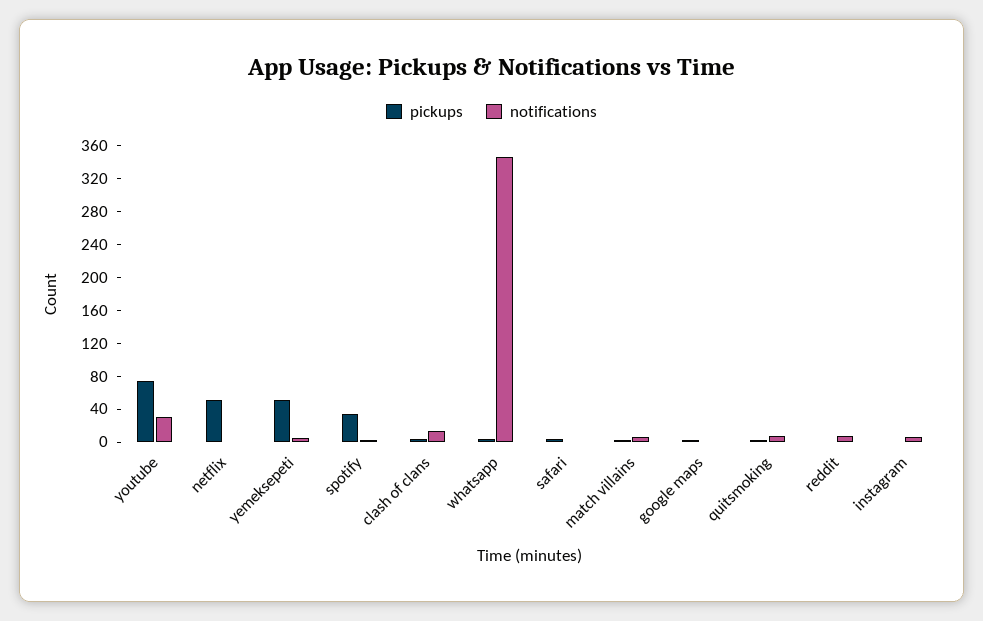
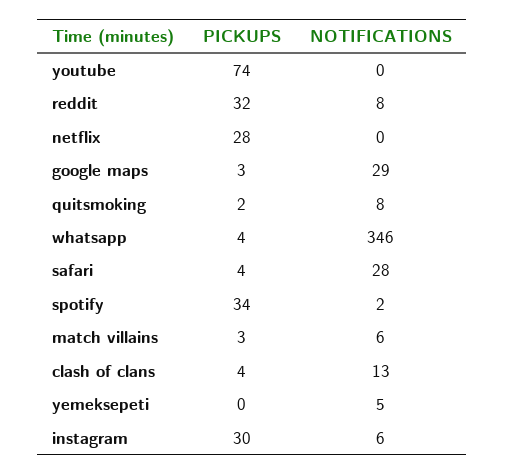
  {
    "pickups": {
      "youtube": 74,
-     "netflix": 50,
+     "netflix": 28,
-     "yemeksepeti": 50,
+     "yemeksepeti": 0,
      "spotify": 34,
      "clash of clans": 4,
      "whatsapp": 4,
      "safari": 4,
      "match villains": 3,
      "google maps": 3,
      "quitsmoking": 2,
-     "reddit": 0,
+     "reddit": 32,
-     "instagram": 0
+     "instagram": 30
    },
    "notifications": {
-     "youtube": 30,
+     "youtube": 0,
      "netflix": 0,
      "yemeksepeti": 5,
      "spotify": 2,
      "clash of clans": 13,
      "whatsapp": 346,
-     "safari": 0,
+     "safari": 28,
      "match villains": 6,
-     "google maps": 0,
+     "google maps": 29,
      "quitsmoking": 8,
      "reddit": 8,
      "instagram": 6
    }
  }

